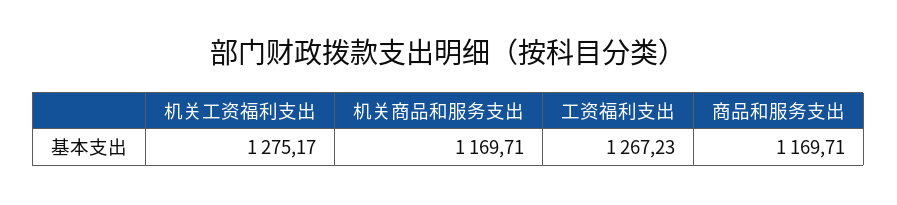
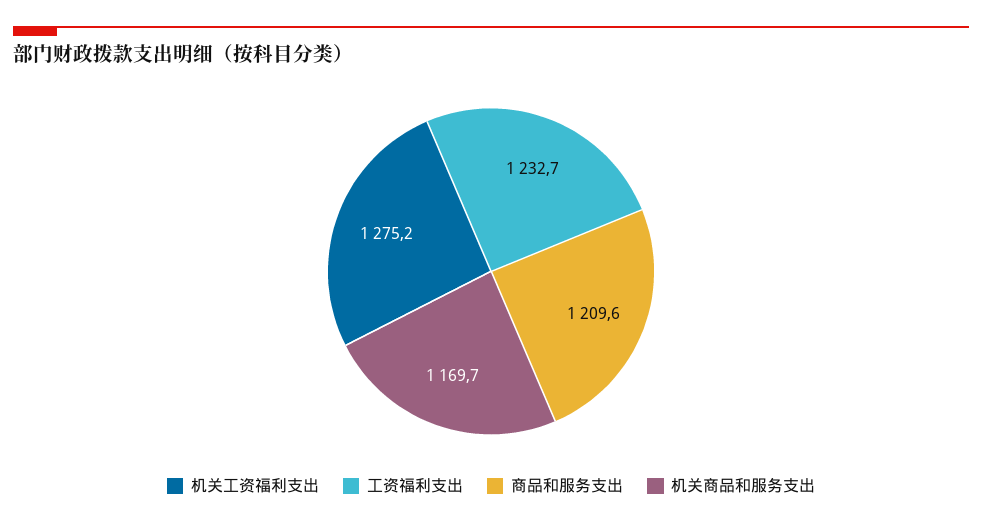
  {
    "机关工资福利支出": 1275.17,
    "机关商品和服务支出": 1169.71,
-   "工资福利支出": 1267.23,
+   "工资福利支出": 1232.7,
-   "商品和服务支出": 1169.71
+   "商品和服务支出": 1209.6
  }

